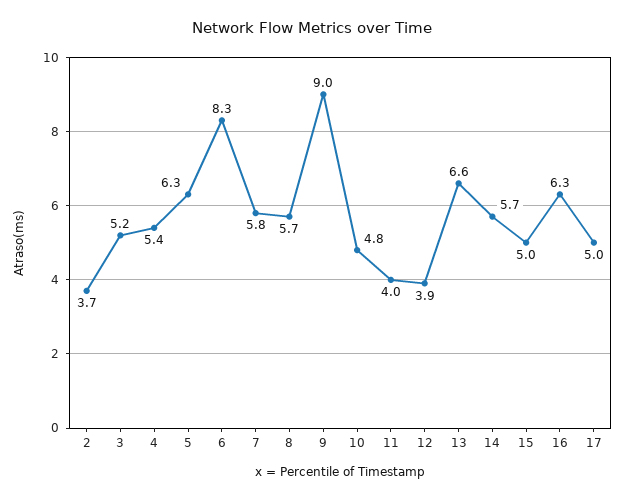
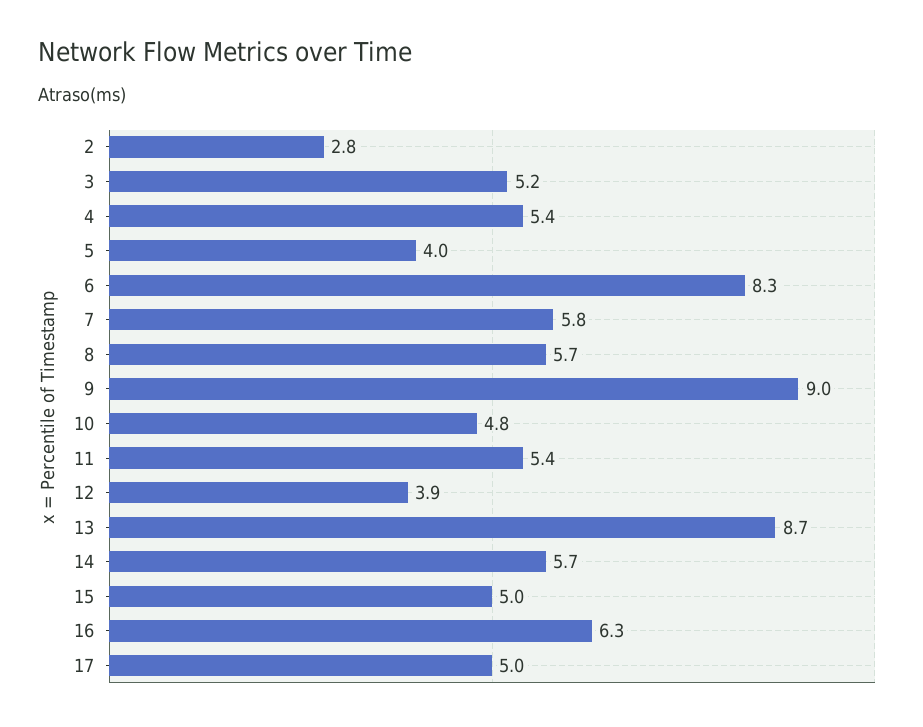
  {
-   "2": 3.7,
+   "2": 2.8,
    "3": 5.2,
    "4": 5.4,
-   "5": 6.3,
+   "5": 4,
    "6": 8.3,
    "7": 5.8,
    "8": 5.7,
    "9": 9,
    "10": 4.8,
-   "11": 4,
+   "11": 5.4,
    "12": 3.9,
-   "13": 6.6,
+   "13": 8.7,
    "14": 5.7,
    "15": 5,
    "16": 6.3,
    "17": 5
  }

